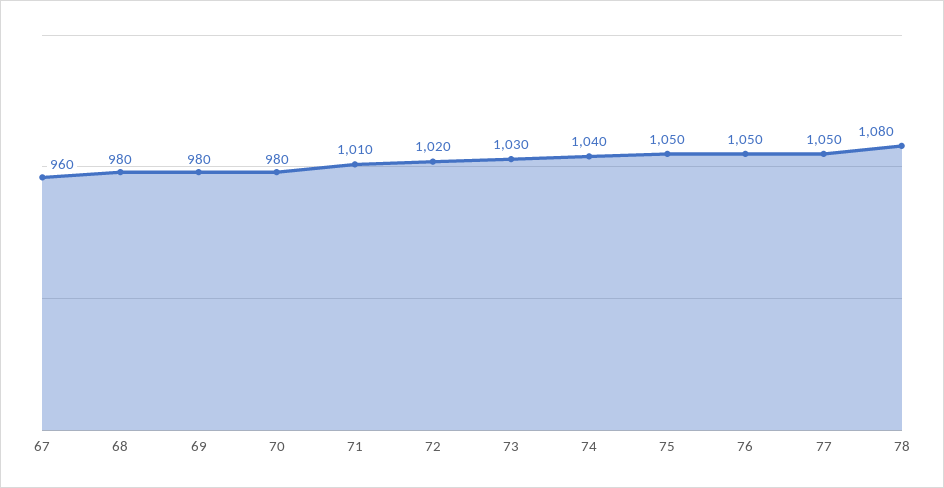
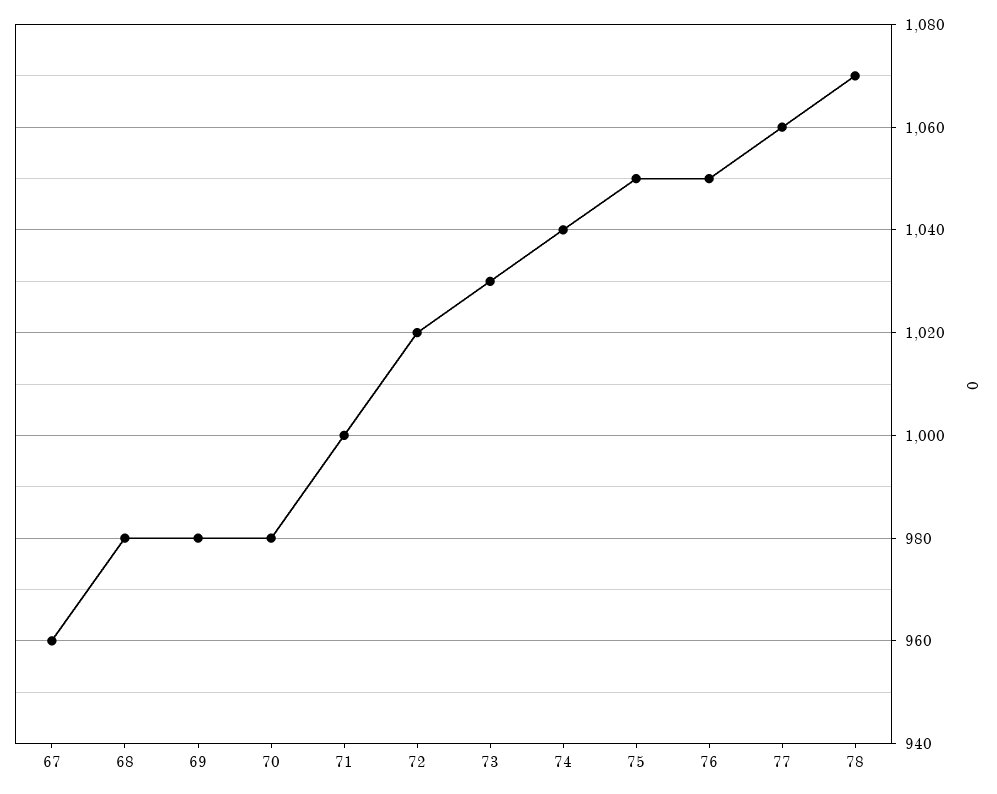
  {
    "67": 960,
    "68": 980,
    "69": 980,
    "70": 980,
-   "71": 1010,
+   "71": 1000,
    "72": 1020,
    "73": 1030,
    "74": 1040,
    "75": 1050,
    "76": 1050,
-   "77": 1050,
+   "77": 1060,
-   "78": 1080
+   "78": 1070
  }

